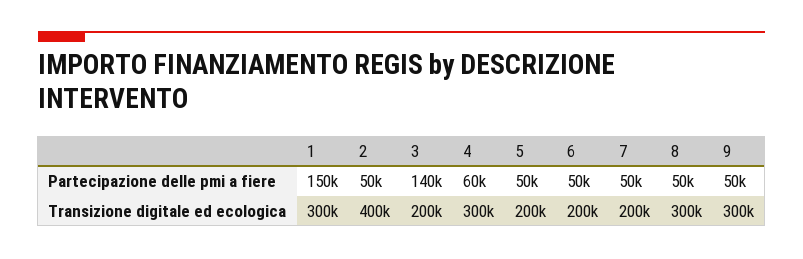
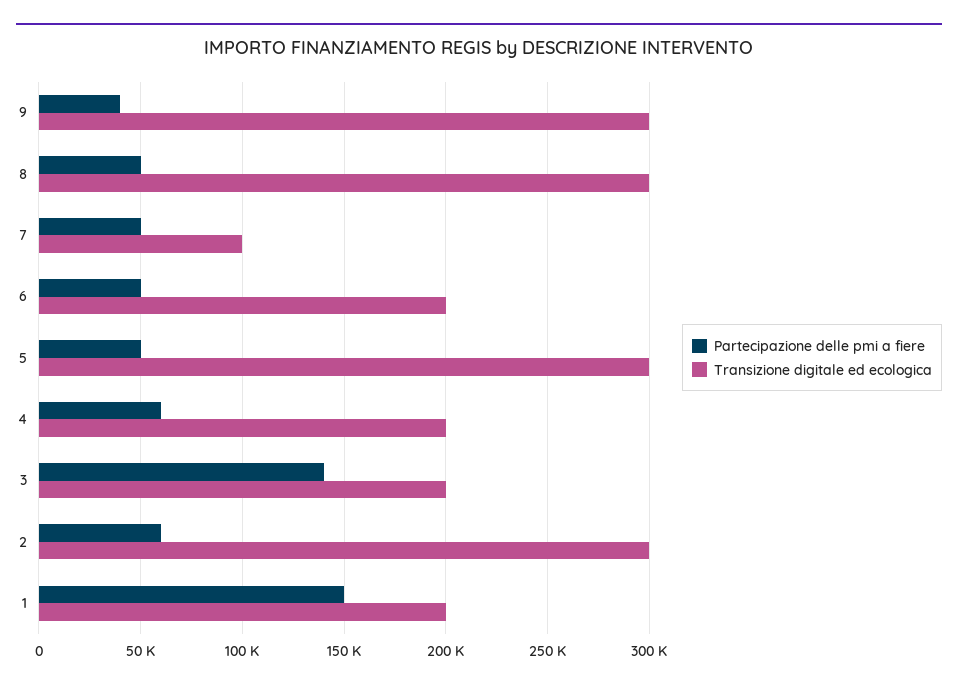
  {
    "Partecipazione delle pmi a fiere": {
      "1": 150000,
-     "2": 50000,
+     "2": 60000,
      "3": 140000,
      "4": 60000,
      "5": 50000,
      "6": 50000,
      "7": 50000,
      "8": 50000,
-     "9": 50000
+     "9": 40000
    },
    "Transizione digitale ed ecologica": {
-     "1": 300000,
+     "1": 200000,
-     "2": 400000,
+     "2": 300000,
      "3": 200000,
-     "4": 300000,
+     "4": 200000,
-     "5": 200000,
+     "5": 300000,
      "6": 200000,
-     "7": 200000,
+     "7": 100000,
      "8": 300000,
      "9": 300000
    }
  }

